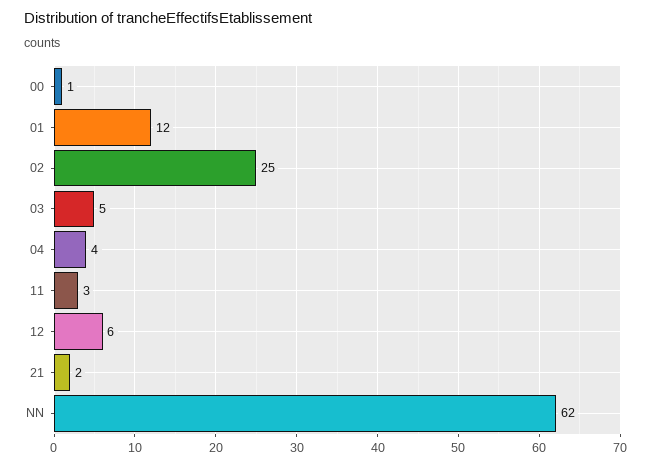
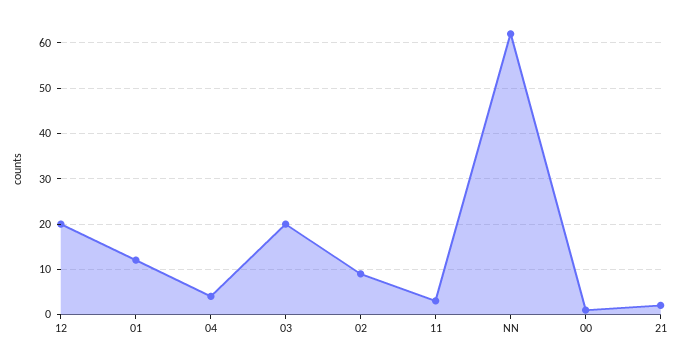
  {
    "00": 1,
    "01": 12,
-   "02": 25,
+   "02": 10,
-   "03": 5,
+   "03": 20,
    "04": 4,
    "11": 3,
-   "12": 6,
+   "12": 20,
    "21": 2,
    "NN": 62
  }

